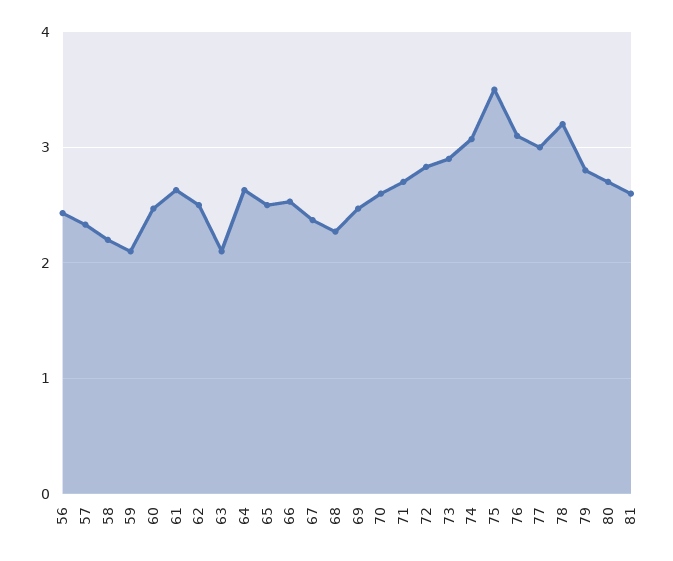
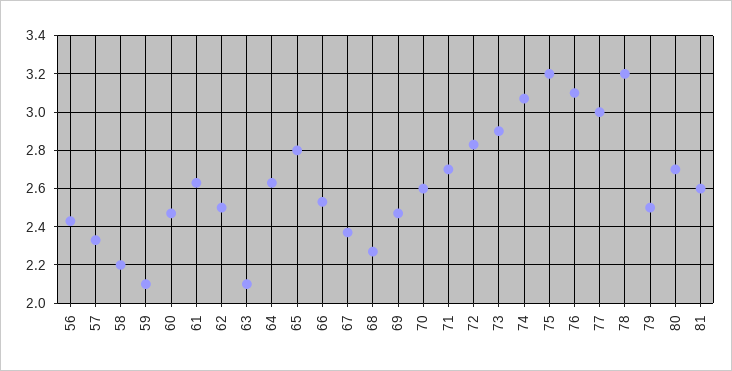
  {
    "56": 2.45,
    "57": 2.35,
    "58": 2.2,
    "59": 2.1,
    "60": 2.45,
    "61": 2.65,
    "62": 2.5,
    "63": 2.1,
    "64": 2.65,
-   "65": 2.5,
+   "65": 2.8,
    "66": 2.55,
    "67": 2.35,
    "68": 2.25,
    "69": 2.45,
    "70": 2.6,
    "71": 2.7,
    "72": 2.85,
    "73": 2.9,
    "74": 3.05,
-   "75": 3.5,
+   "75": 3.2,
    "76": 3.1,
    "77": 3,
    "78": 3.2,
-   "79": 2.8,
+   "79": 2.5,
    "80": 2.7,
    "81": 2.6
  }

